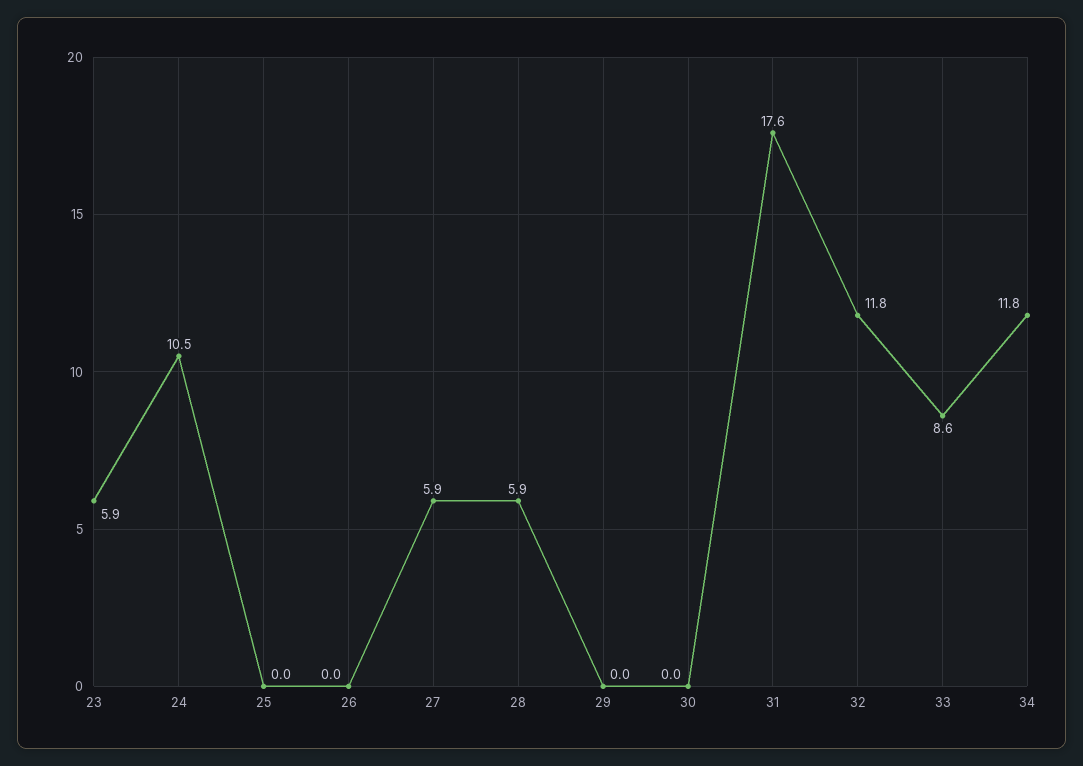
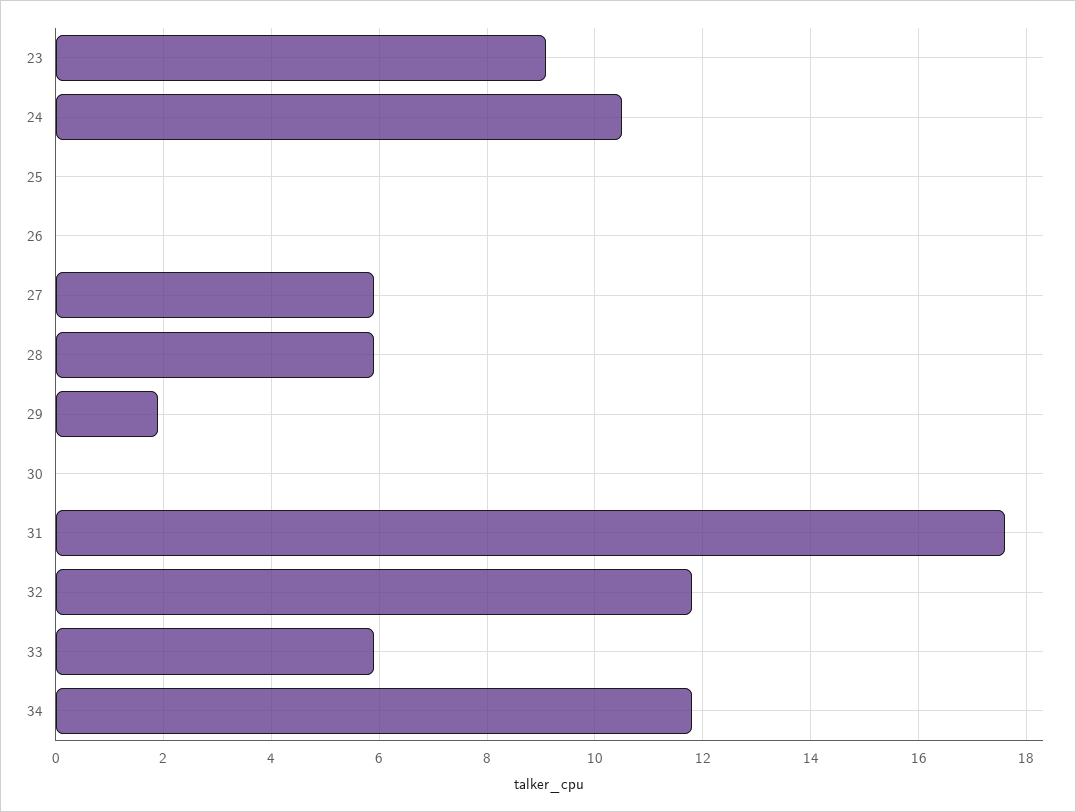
  {
-   "23": 5.9,
+   "23": 9,
    "24": 10.5,
    "25": 0,
    "26": 0,
    "27": 5.9,
    "28": 5.9,
-   "29": 0,
+   "29": 2,
    "30": 0,
    "31": 17.6,
    "32": 11.8,
-   "33": 8.6,
+   "33": 6,
    "34": 11.8
  }

